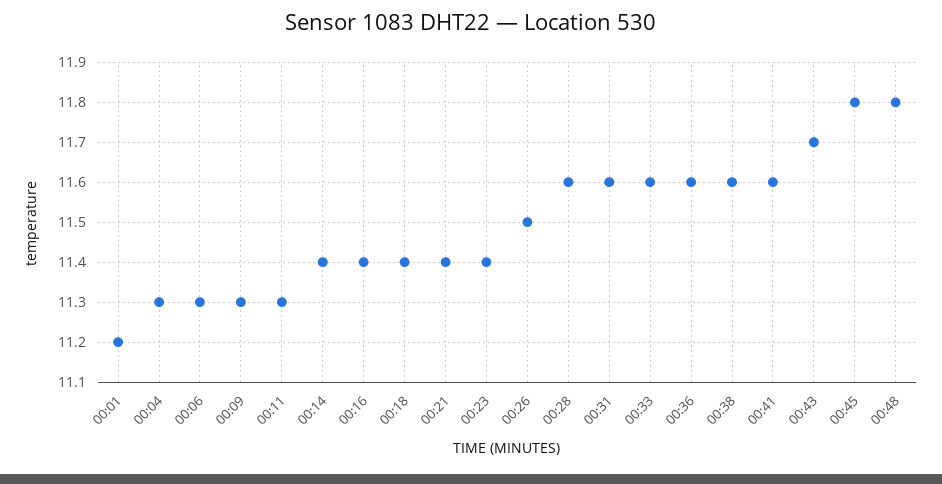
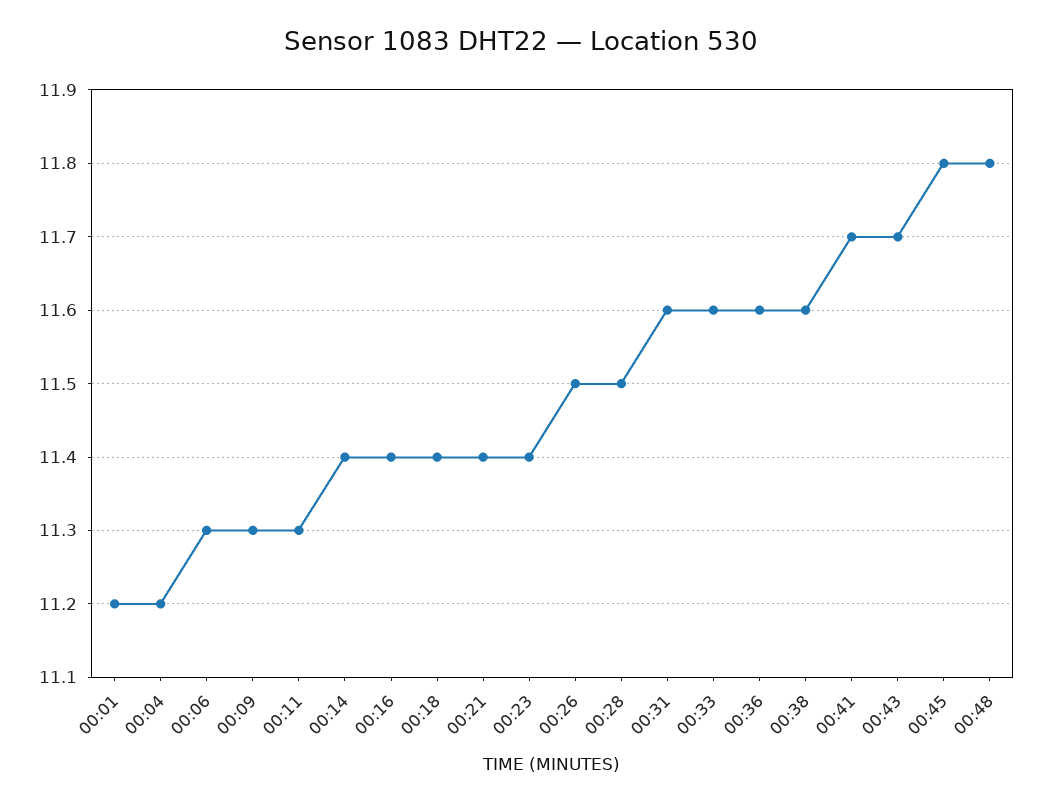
  {
    "00:01": 11.2,
-   "00:04": 11.3,
+   "00:04": 11.2,
    "00:06": 11.3,
    "00:09": 11.3,
    "00:11": 11.3,
    "00:14": 11.4,
    "00:16": 11.4,
    "00:18": 11.4,
    "00:21": 11.4,
    "00:23": 11.4,
    "00:26": 11.5,
-   "00:28": 11.6,
+   "00:28": 11.5,
    "00:31": 11.6,
    "00:33": 11.6,
    "00:36": 11.6,
    "00:38": 11.6,
-   "00:41": 11.6,
+   "00:41": 11.7,
    "00:43": 11.7,
    "00:45": 11.8,
    "00:48": 11.8
  }

